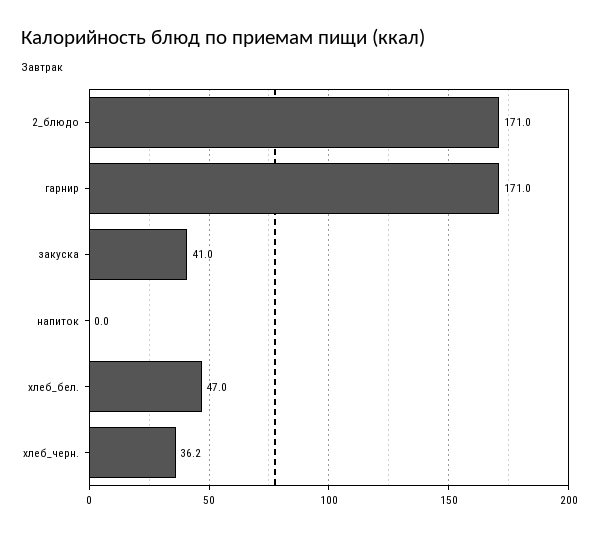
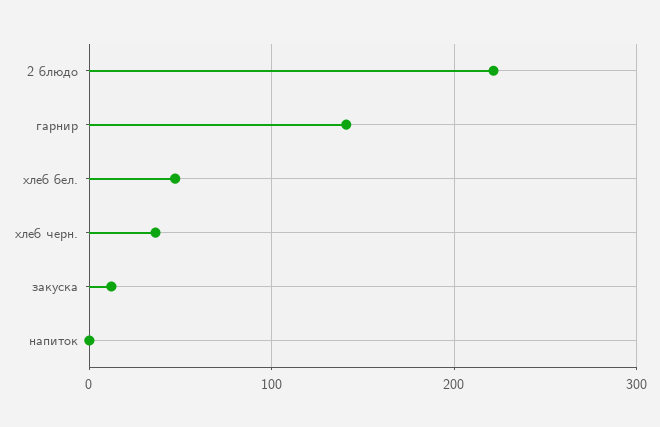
  {
-   "2_блюдо": 171,
+   "2_блюдо": 220,
-   "гарнир": 171,
+   "гарнир": 140,
-   "закуска": 41,
+   "закуска": 10,
    "напиток": 0,
    "хлеб_бел.": 47,
    "хлеб_черн.": 36.2
  }

